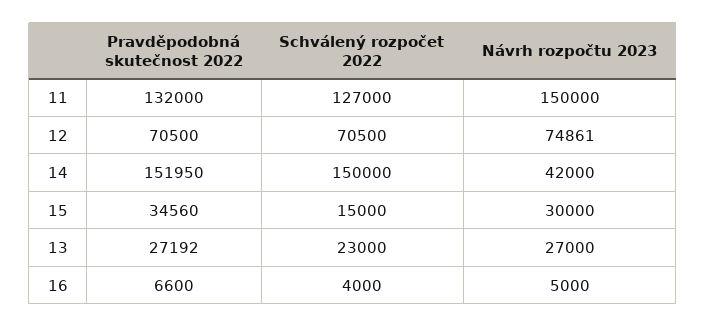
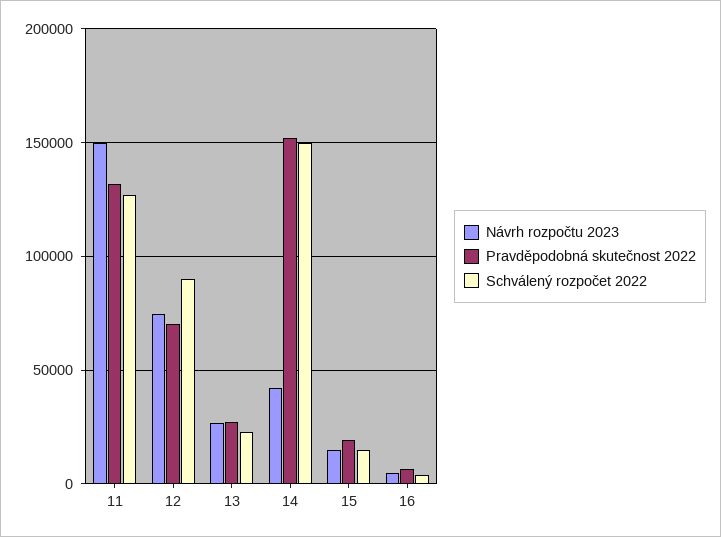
  {
    "Pravděpodobná skutečnost 2022": {
      "11": 132000,
      "12": 70500,
      "14": 151950,
-     "15": 34560,
+     "15": 20000,
      "13": 27192,
      "16": 6600
    },
    "Schválený rozpočet 2022": {
      "11": 127000,
-     "12": 70500,
+     "12": 90000,
      "14": 150000,
      "15": 15000,
      "13": 23000,
      "16": 4000
    },
    "Návrh rozpočtu 2023": {
      "11": 150000,
      "12": 74861,
      "14": 42000,
-     "15": 30000,
+     "15": 15000,
      "13": 27000,
      "16": 5000
    }
  }

